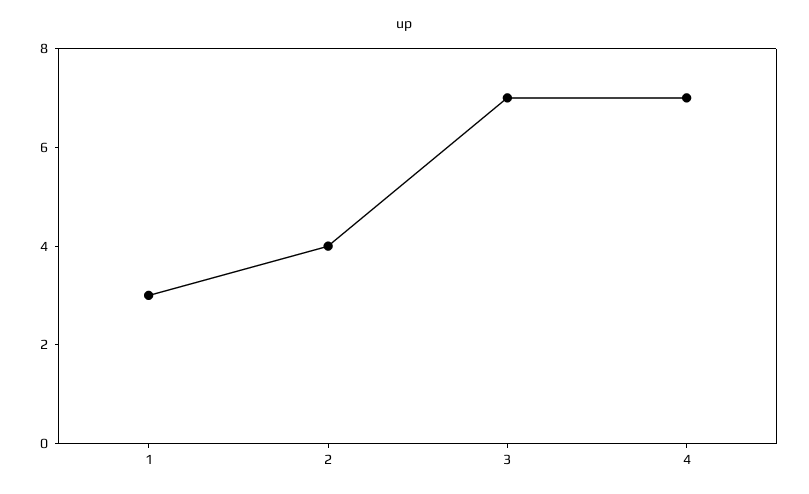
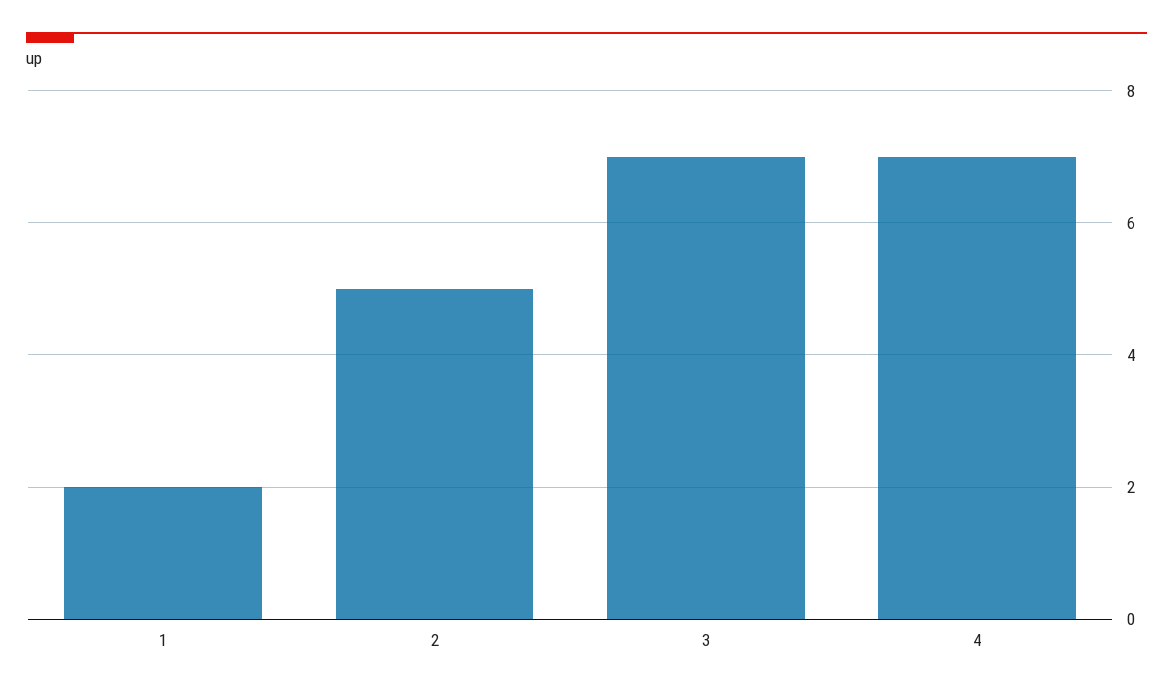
  {
-   "1": 3,
+   "1": 2,
-   "2": 4,
+   "2": 5,
    "3": 7,
    "4": 7
  }

